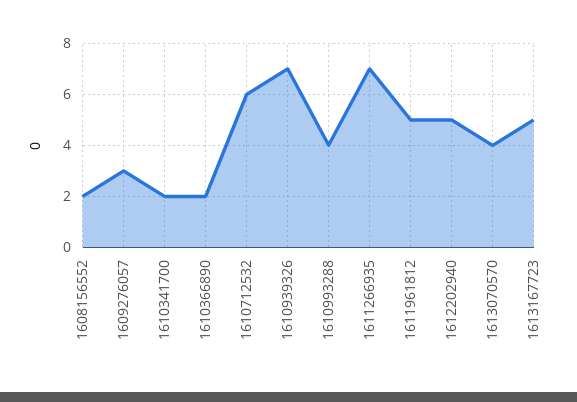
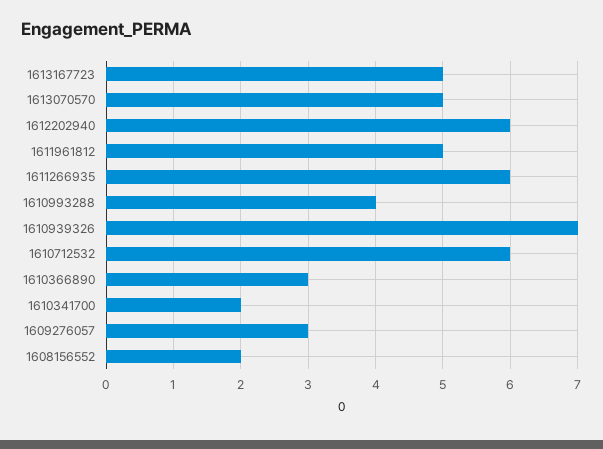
  {
    "1608156552": 2,
    "1609276057": 3,
    "1610341700": 2,
-   "1610366890": 2,
+   "1610366890": 3,
    "1610712532": 6,
    "1610939326": 7,
    "1610993288": 4,
-   "1611266935": 7,
+   "1611266935": 6,
    "1611961812": 5,
-   "1612202940": 5,
+   "1612202940": 6,
-   "1613070570": 4,
+   "1613070570": 5,
    "1613167723": 5
  }

